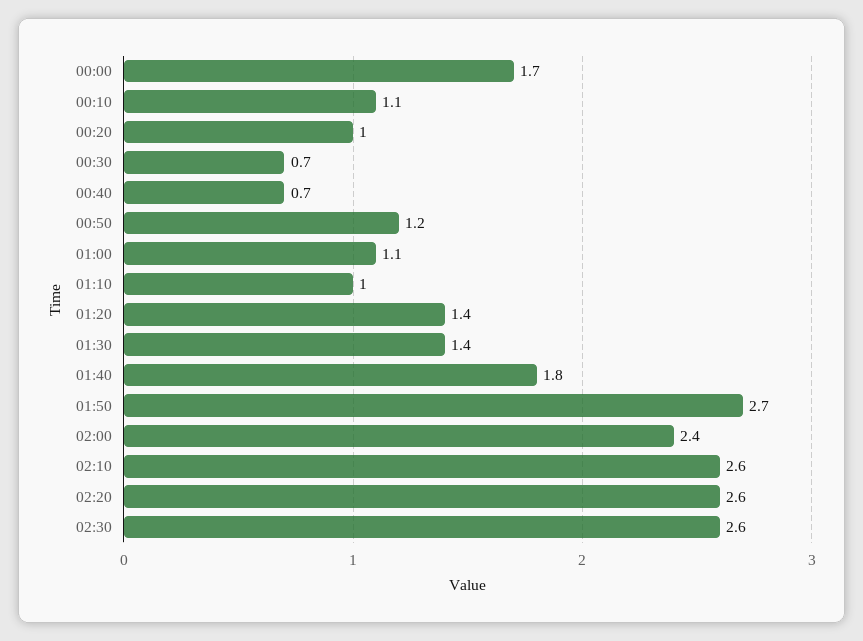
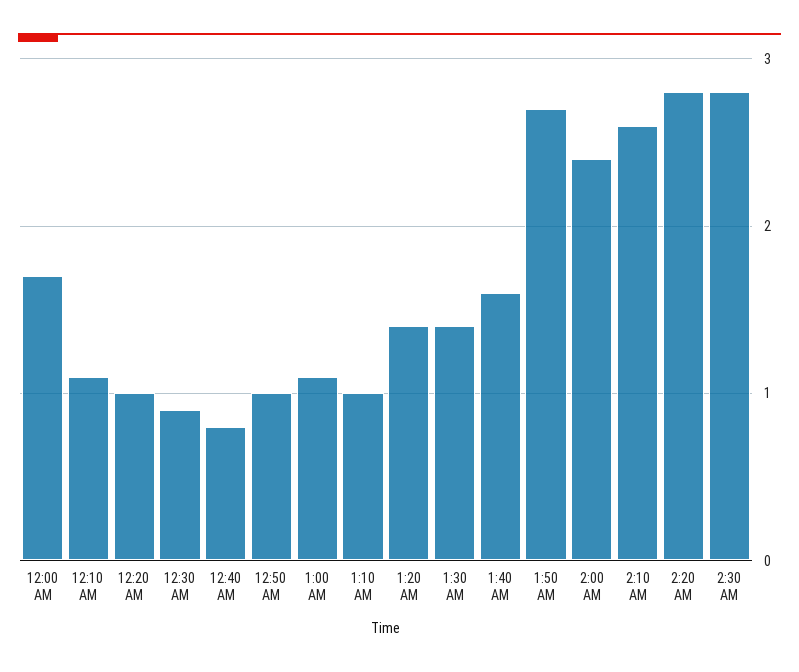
  {
    "00:00": 1.7,
    "00:10": 1.1,
    "00:20": 1,
-   "00:30": 0.7,
+   "00:30": 0.9,
-   "00:40": 0.7,
+   "00:40": 0.8,
-   "00:50": 1.2,
+   "00:50": 1,
    "01:00": 1.1,
    "01:10": 1,
    "01:20": 1.4,
    "01:30": 1.4,
-   "01:40": 1.8,
+   "01:40": 1.6,
    "01:50": 2.7,
    "02:00": 2.4,
    "02:10": 2.6,
-   "02:20": 2.6,
+   "02:20": 2.8,
-   "02:30": 2.6
+   "02:30": 2.8
  }

